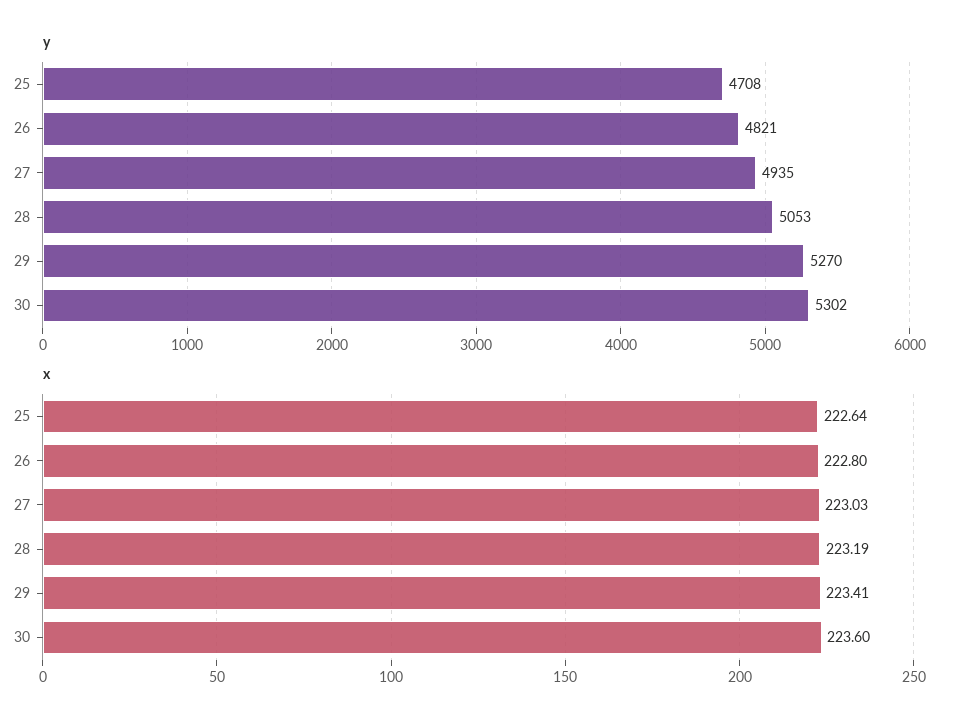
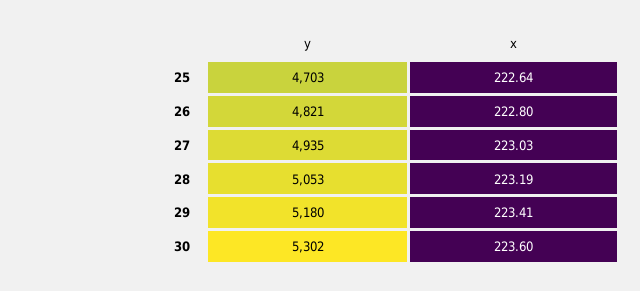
  {
    "y": {
-     "25": 4708,
+     "25": 4703,
      "26": 4821,
      "27": 4935,
      "28": 5053,
-     "29": 5270,
+     "29": 5180,
      "30": 5302
    },
    "x": {
      "25": 222.64,
      "26": 222.8,
      "27": 223.03,
      "28": 223.19,
      "29": 223.41,
      "30": 223.6
    }
  }

